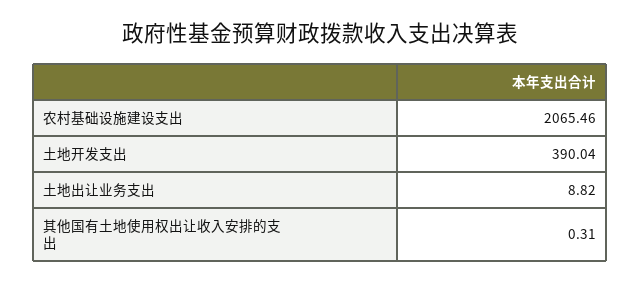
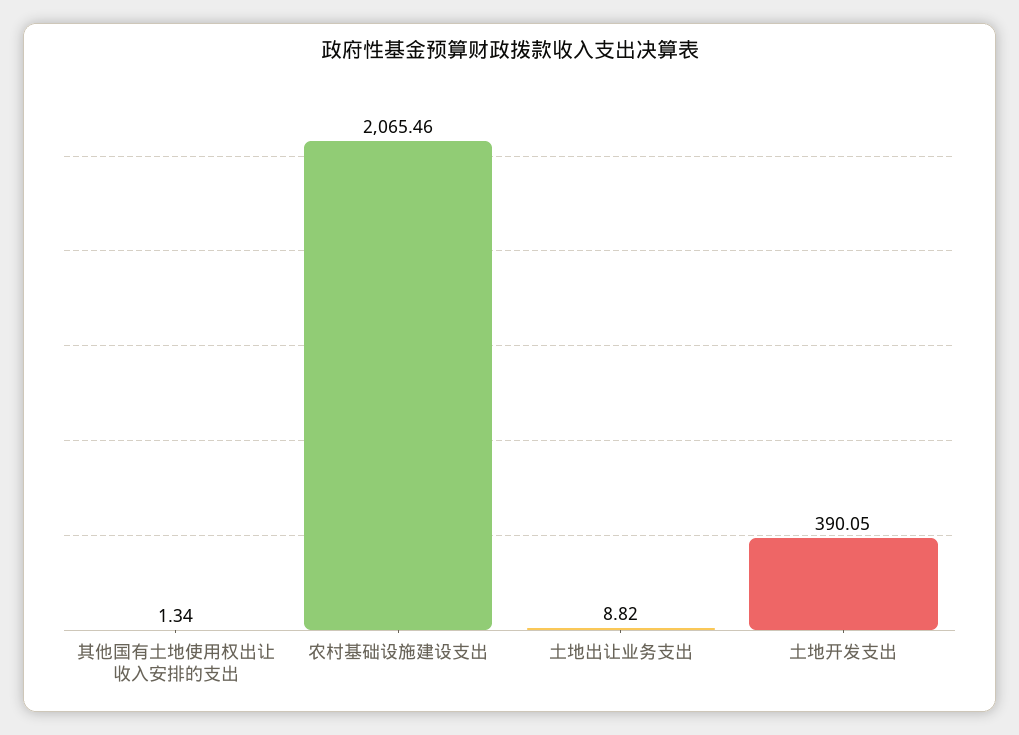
  {
    "农村基础设施建设支出": 2065.46,
-   "土地开发支出": 390.04,
+   "土地开发支出": 390.05,
    "土地出让业务支出": 8.82,
-   "其他国有土地使用权出让收入安排的支出": 0.31
+   "其他国有土地使用权出让收入安排的支出": 1.34
  }

